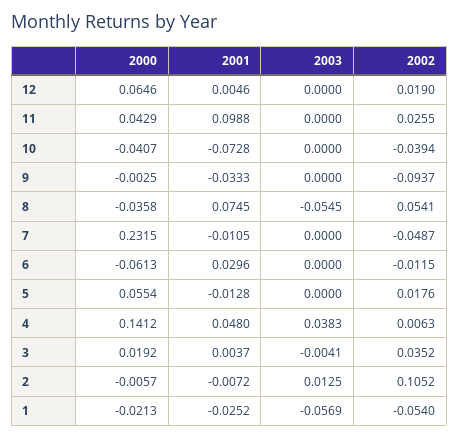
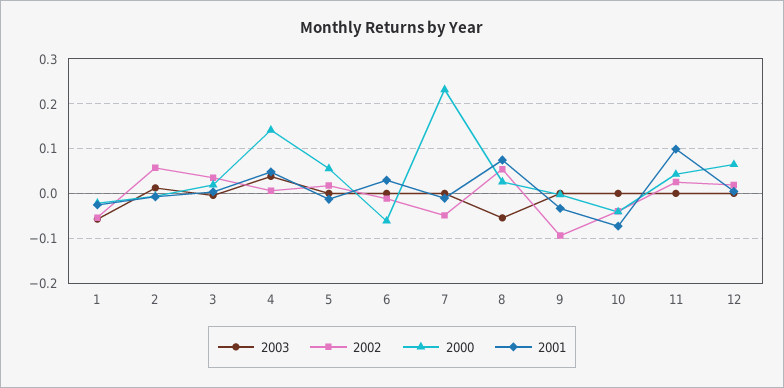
  {
    "2000": {
      "12": 0.0646,
      "11": 0.0429,
      "10": -0.0407,
      "9": -0.0025,
-     "8": -0.0358,
+     "8": 0.02,
      "7": 0.2315,
      "6": -0.0613,
      "5": 0.0554,
      "4": 0.1412,
      "3": 0.0192,
      "2": -0.0057,
      "1": -0.0213
    },
    "2001": {
      "12": 0.0046,
      "11": 0.0988,
      "10": -0.0728,
      "9": -0.0333,
      "8": 0.0745,
      "7": -0.0105,
      "6": 0.0296,
      "5": -0.0128,
      "4": 0.048,
      "3": 0.0037,
      "2": -0.0072,
      "1": -0.0252
    },
    "2003": {
      "12": 0,
      "11": 0,
      "10": 0,
      "9": 0,
      "8": -0.0545,
      "7": 0,
      "6": 0,
      "5": 0,
      "4": 0.0383,
      "3": -0.0041,
      "2": 0.0125,
      "1": -0.0569
    },
    "2002": {
      "12": 0.019,
      "11": 0.0255,
      "10": -0.0394,
      "9": -0.0937,
      "8": 0.0541,
      "7": -0.0487,
      "6": -0.0115,
      "5": 0.0176,
      "4": 0.0063,
      "3": 0.0352,
-     "2": 0.1052,
+     "2": 0.06,
      "1": -0.054
    }
  }

